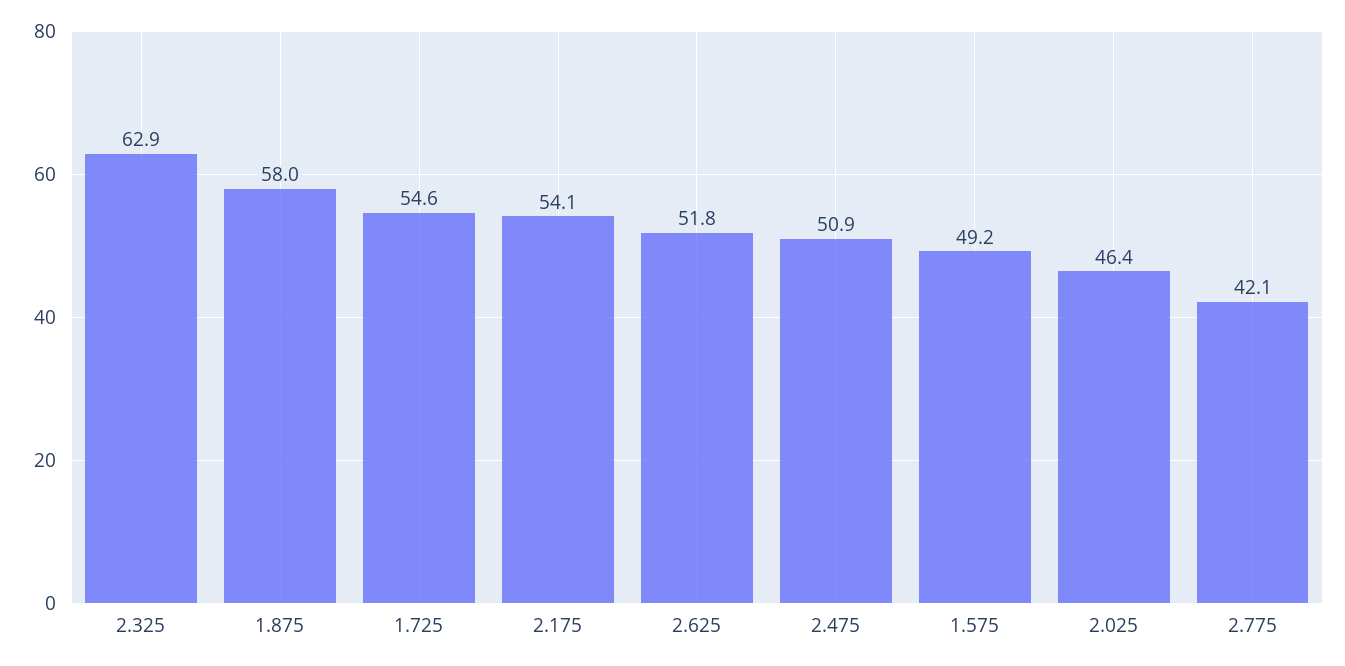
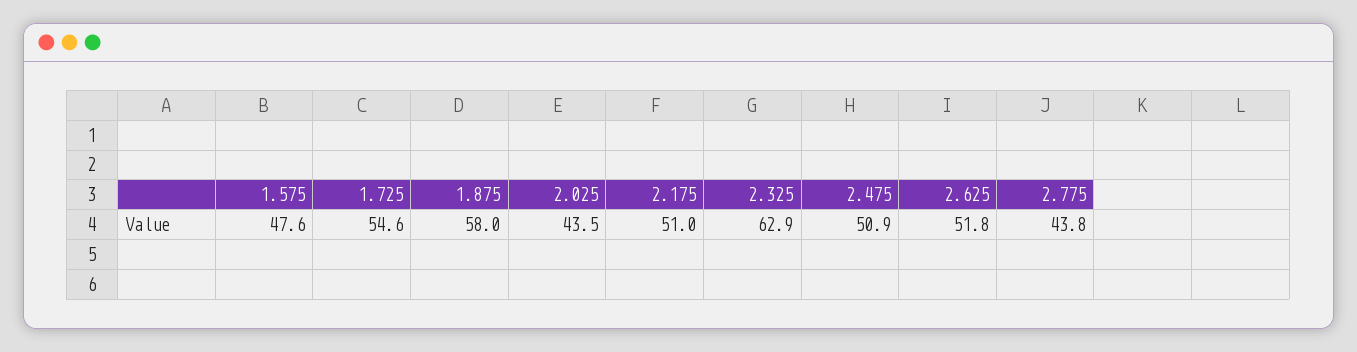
  {
    "2.325": 62.9,
    "1.875": 58,
    "1.725": 54.6,
-   "2.175": 54.1,
+   "2.175": 51,
    "2.625": 51.8,
    "2.475": 50.9,
-   "1.575": 49.2,
+   "1.575": 47.6,
-   "2.025": 46.4,
+   "2.025": 43.5,
-   "2.775": 42.1
+   "2.775": 43.8
  }

